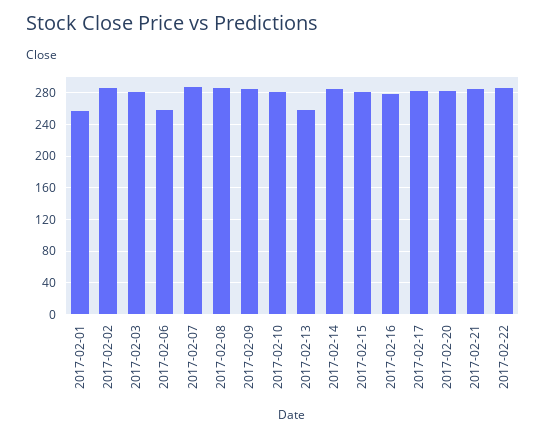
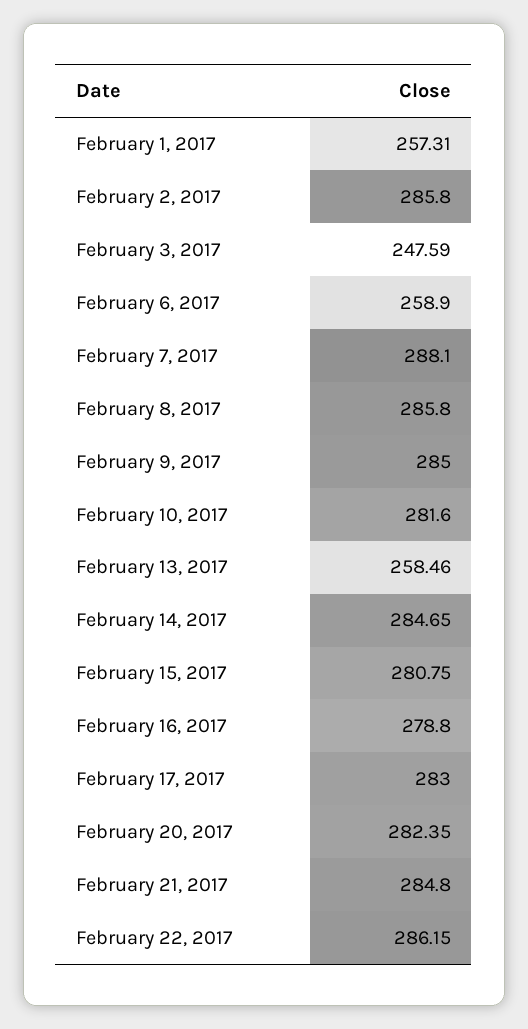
  {
    "2017-02-01": 257.31,
    "2017-02-02": 285.8,
-   "2017-02-03": 280,
+   "2017-02-03": 247.59,
    "2017-02-06": 258.9,
    "2017-02-07": 288.1,
    "2017-02-08": 285.8,
    "2017-02-09": 285,
    "2017-02-10": 281.6,
    "2017-02-13": 258.46,
    "2017-02-14": 284.65,
    "2017-02-15": 280.75,
    "2017-02-16": 278.8,
    "2017-02-17": 283,
    "2017-02-20": 282.35,
    "2017-02-21": 284.8,
    "2017-02-22": 286.15
  }

